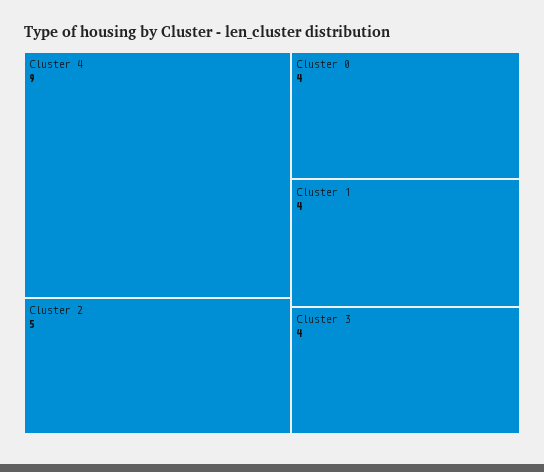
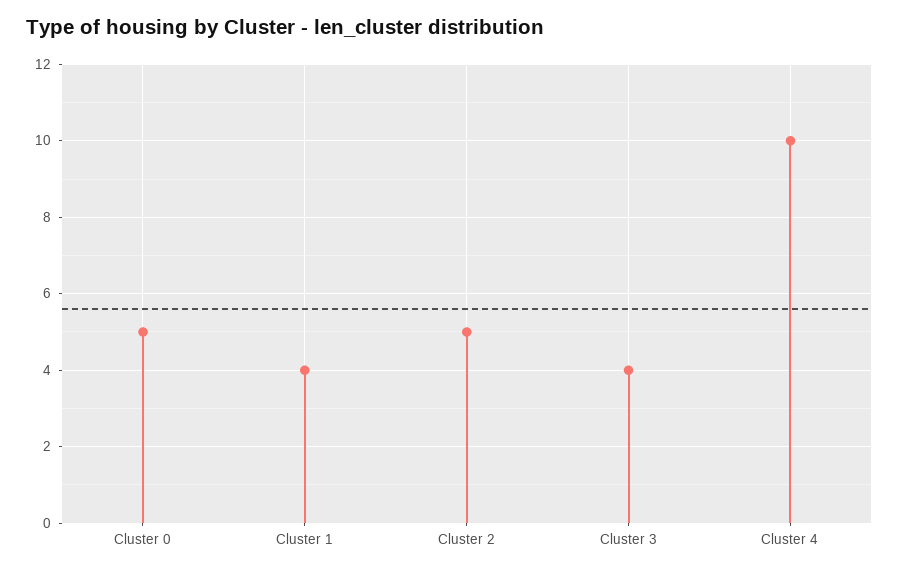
  {
-   "Cluster 4": 9,
+   "Cluster 4": 10,
    "Cluster 2": 5,
-   "Cluster 0": 4,
+   "Cluster 0": 5,
    "Cluster 1": 4,
    "Cluster 3": 4
  }

